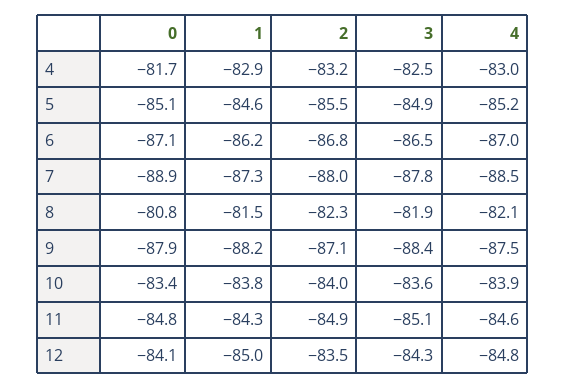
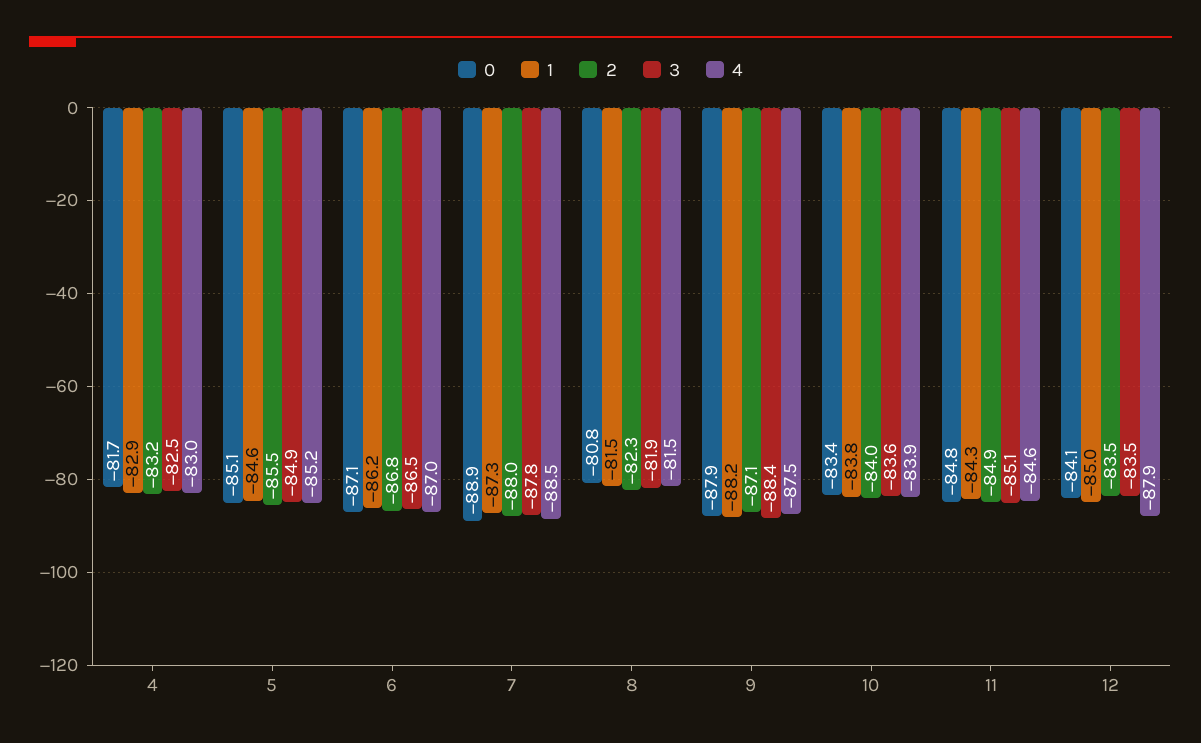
  {
    "0": {
      "4": -81.7,
      "5": -85.1,
      "6": -87.1,
      "7": -88.9,
      "8": -80.8,
      "9": -87.9,
      "10": -83.4,
      "11": -84.8,
      "12": -84.1
    },
    "1": {
      "4": -82.9,
      "5": -84.6,
      "6": -86.2,
      "7": -87.3,
      "8": -81.5,
      "9": -88.2,
      "10": -83.8,
      "11": -84.3,
      "12": -85
    },
    "2": {
      "4": -83.2,
      "5": -85.5,
      "6": -86.8,
      "7": -88,
      "8": -82.3,
      "9": -87.1,
      "10": -84,
      "11": -84.9,
      "12": -83.5
    },
    "3": {
      "4": -82.5,
      "5": -84.9,
      "6": -86.5,
      "7": -87.8,
      "8": -81.9,
      "9": -88.4,
      "10": -83.6,
      "11": -85.1,
-     "12": -84.3
+     "12": -83.5
    },
    "4": {
      "4": -83,
      "5": -85.2,
      "6": -87,
      "7": -88.5,
-     "8": -82.1,
+     "8": -81.5,
      "9": -87.5,
      "10": -83.9,
      "11": -84.6,
-     "12": -84.8
+     "12": -87.9
    }
  }

